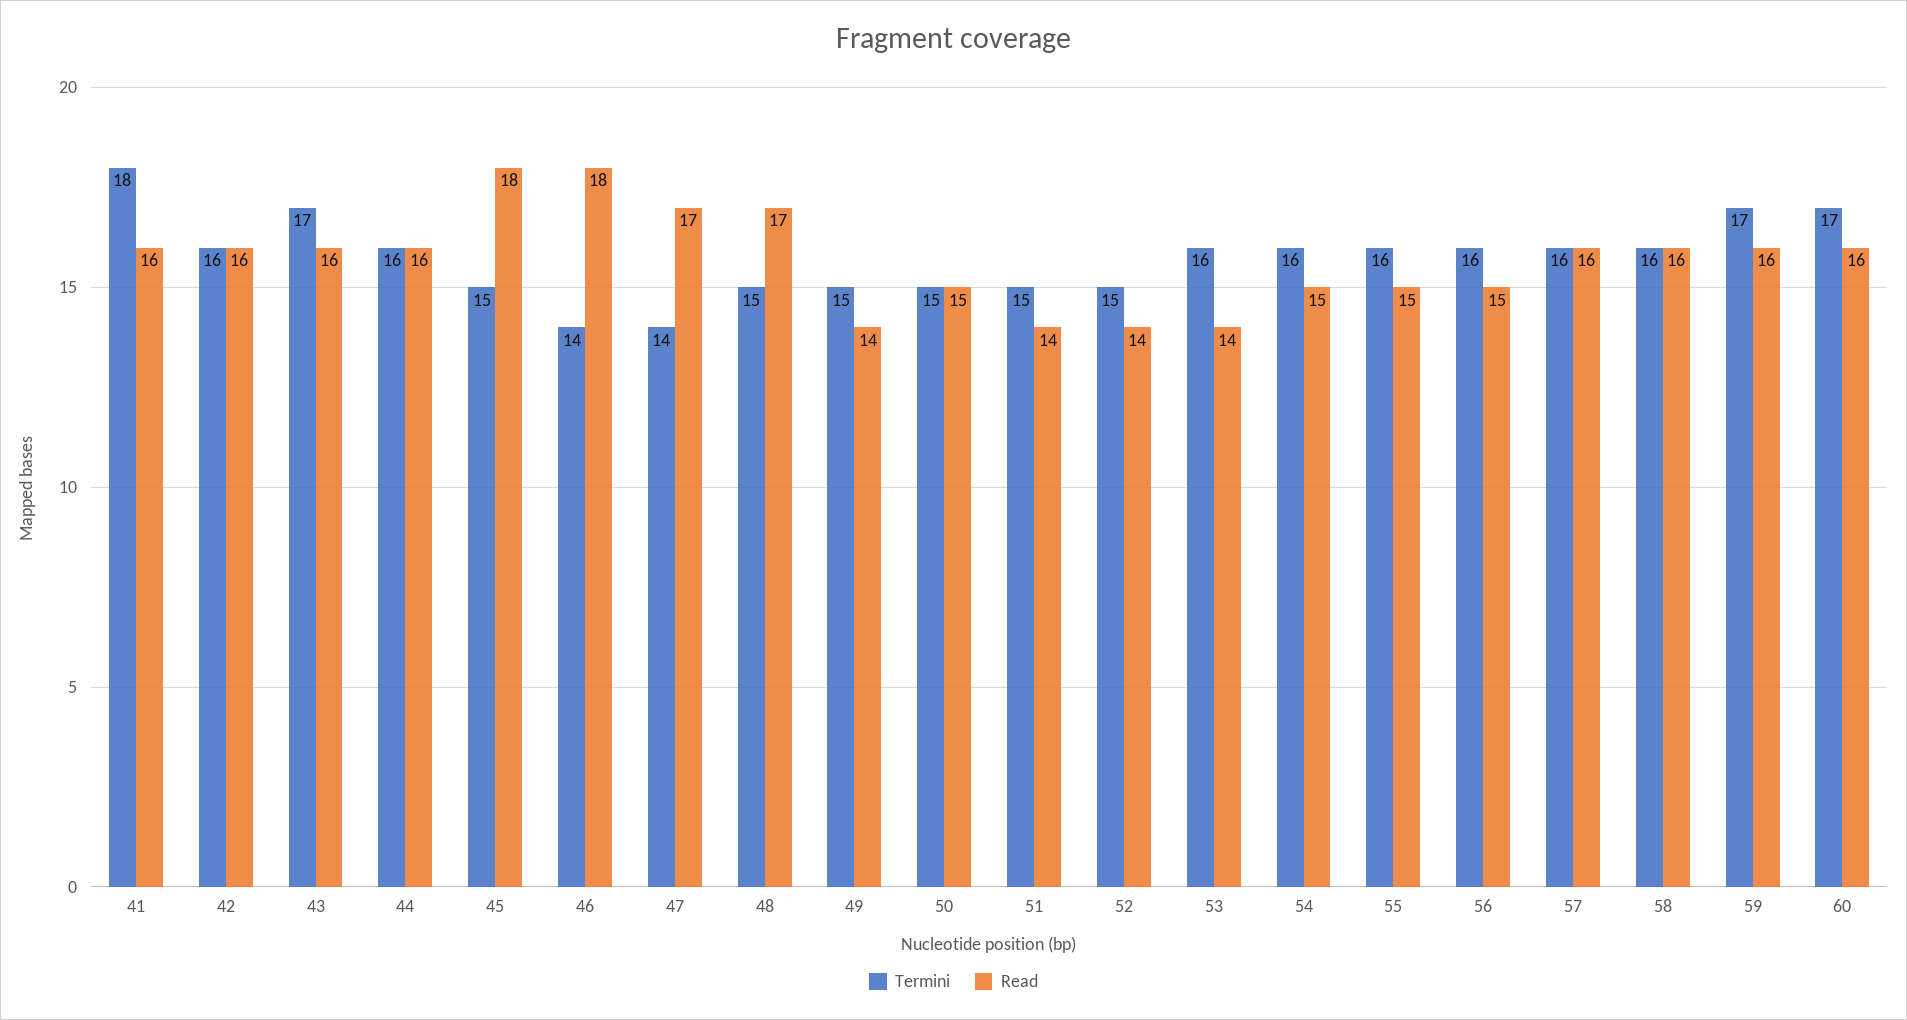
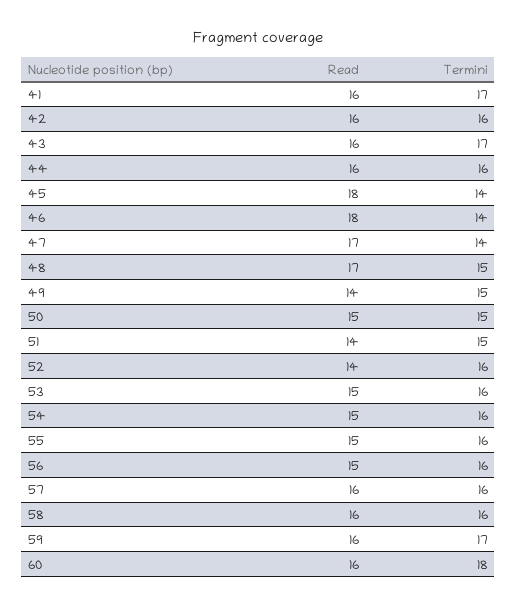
  {
    "Termini": {
-     "41": 18,
+     "41": 17,
      "42": 16,
      "43": 17,
      "44": 16,
-     "45": 15,
+     "45": 14,
      "46": 14,
      "47": 14,
      "48": 15,
      "49": 15,
      "50": 15,
      "51": 15,
-     "52": 15,
+     "52": 16,
      "53": 16,
      "54": 16,
      "55": 16,
      "56": 16,
      "57": 16,
      "58": 16,
      "59": 17,
-     "60": 17
+     "60": 18
    },
    "Read": {
      "41": 16,
      "42": 16,
      "43": 16,
      "44": 16,
      "45": 18,
      "46": 18,
      "47": 17,
      "48": 17,
      "49": 14,
      "50": 15,
      "51": 14,
      "52": 14,
-     "53": 14,
+     "53": 15,
      "54": 15,
      "55": 15,
      "56": 15,
      "57": 16,
      "58": 16,
      "59": 16,
      "60": 16
    }
  }

